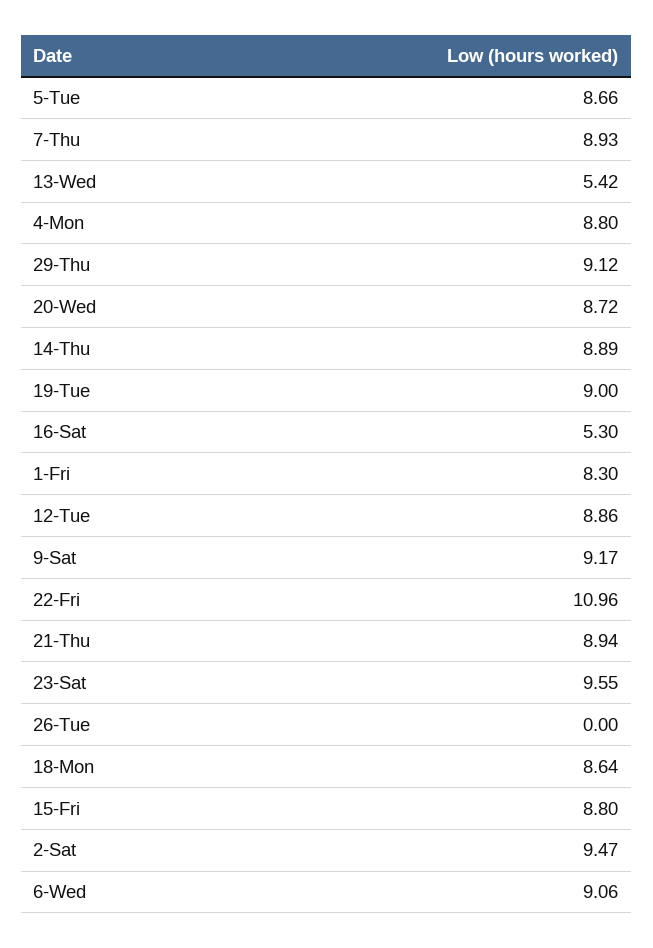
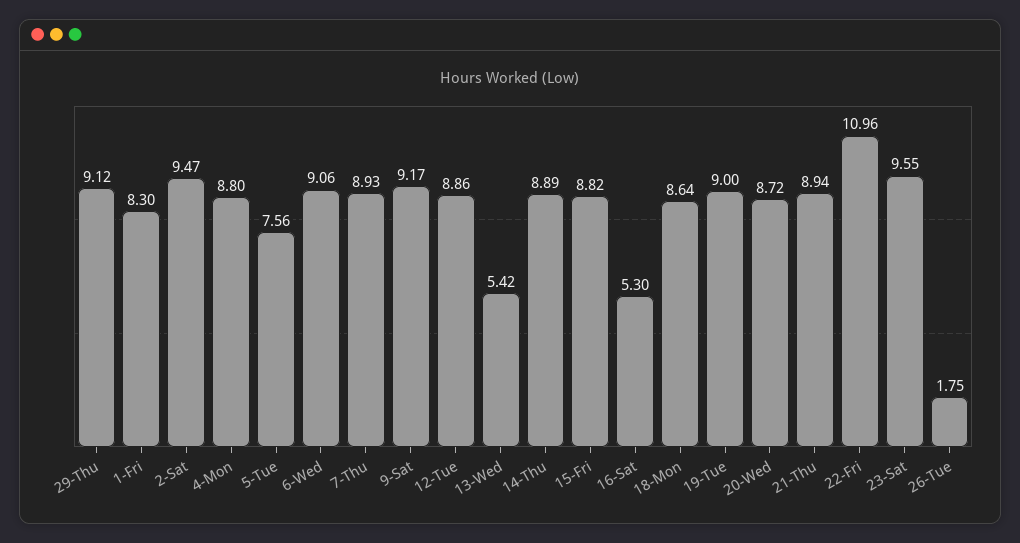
  {
-   "5-Tue": 8.66,
+   "5-Tue": 7.56,
    "7-Thu": 8.93,
    "13-Wed": 5.42,
    "4-Mon": 8.8,
    "29-Thu": 9.12,
    "20-Wed": 8.72,
    "14-Thu": 8.89,
    "19-Tue": 9,
    "16-Sat": 5.3,
    "1-Fri": 8.3,
    "12-Tue": 8.86,
    "9-Sat": 9.17,
    "22-Fri": 10.96,
    "21-Thu": 8.94,
    "23-Sat": 9.55,
-   "26-Tue": 0,
+   "26-Tue": 1.75,
    "18-Mon": 8.64,
-   "15-Fri": 8.8,
+   "15-Fri": 8.82,
    "2-Sat": 9.47,
    "6-Wed": 9.06
  }

